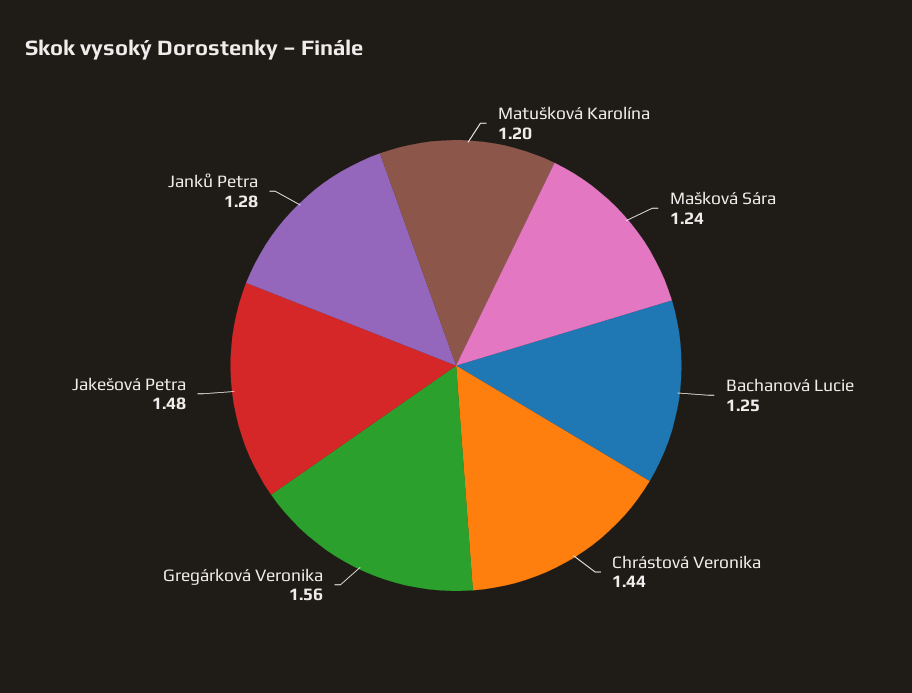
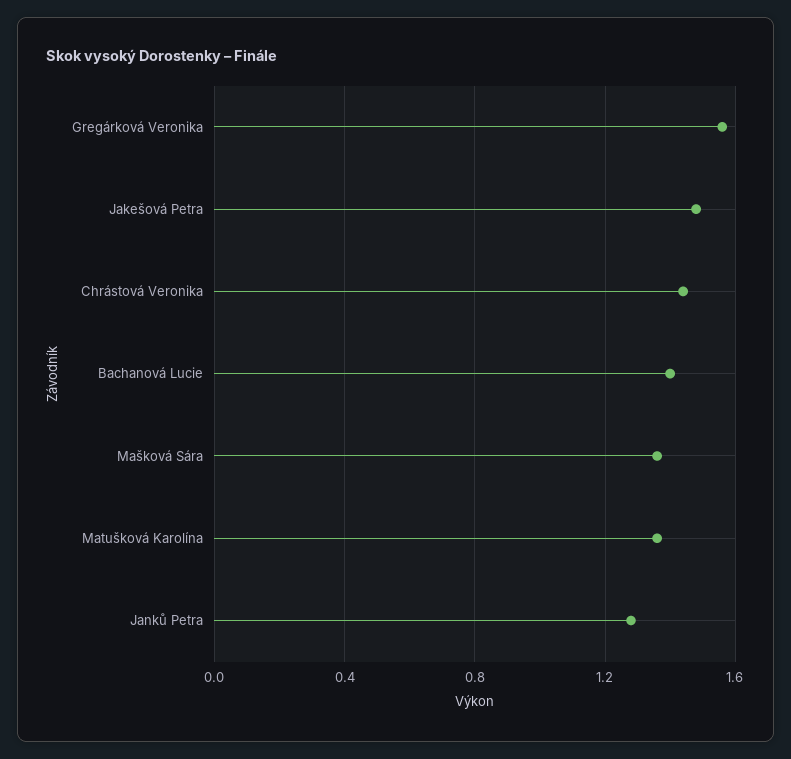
  {
-   "Matušková Karolína": 1.2,
+   "Matušková Karolína": 1.35,
-   "Mašková Sára": 1.24,
+   "Mašková Sára": 1.35,
-   "Bachanová Lucie": 1.25,
+   "Bachanová Lucie": 1.4,
    "Chrástová Veronika": 1.44,
    "Gregárková Veronika": 1.56,
    "Jakešová Petra": 1.48,
    "Janků Petra": 1.28
  }

